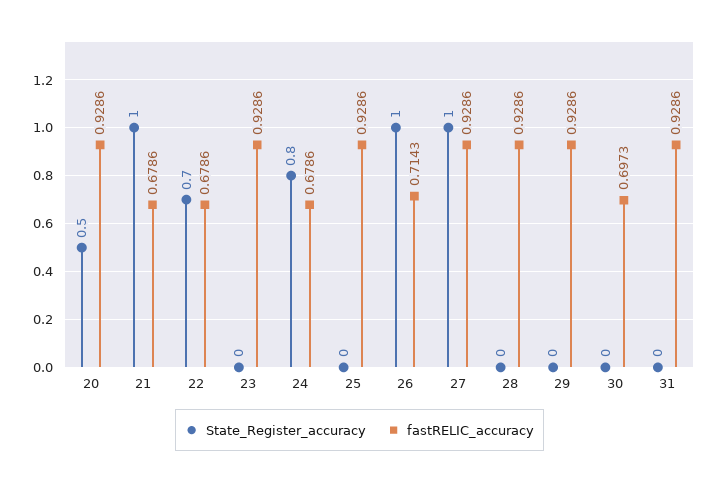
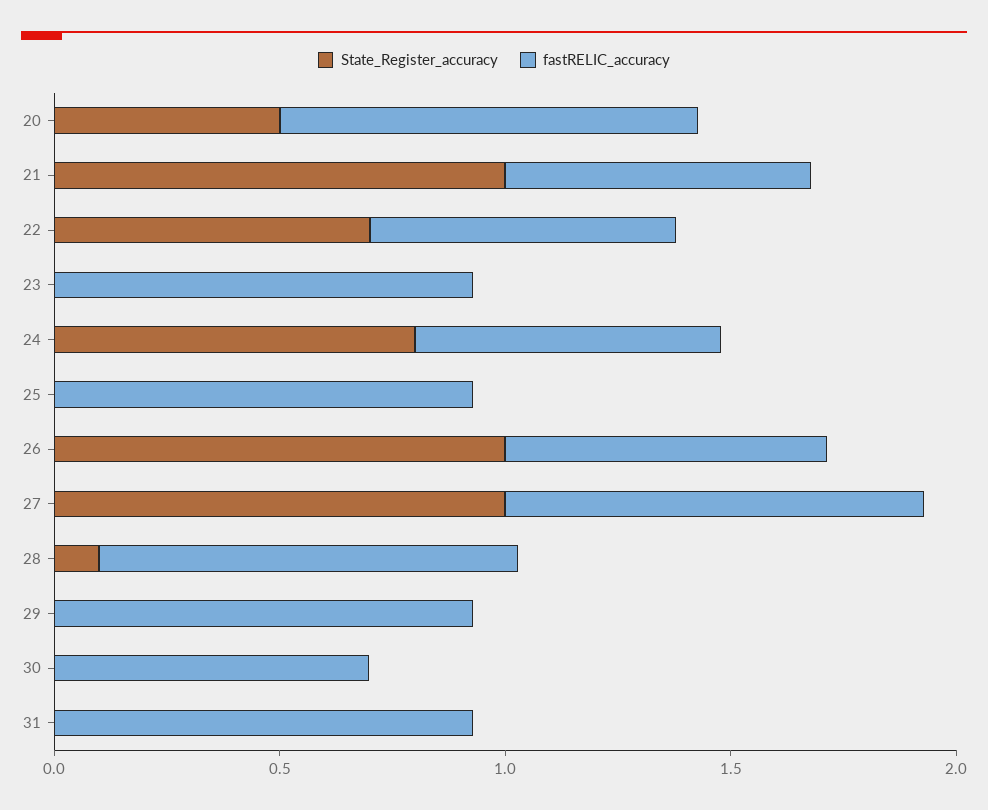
  {
    "State_Register_accuracy": {
      "20": 0.5,
      "21": 1,
      "22": 0.7,
      "23": 0,
      "24": 0.8,
      "25": 0,
      "26": 1,
      "27": 1,
-     "28": 0,
+     "28": 0.1,
      "29": 0,
      "30": 0,
      "31": 0
    },
    "fastRELIC_accuracy": {
      "20": 0.9286,
      "21": 0.6786,
      "22": 0.6786,
      "23": 0.9286,
      "24": 0.6786,
      "25": 0.9286,
      "26": 0.7143,
      "27": 0.9286,
      "28": 0.9286,
      "29": 0.9286,
      "30": 0.6973,
      "31": 0.9286
    }
  }

